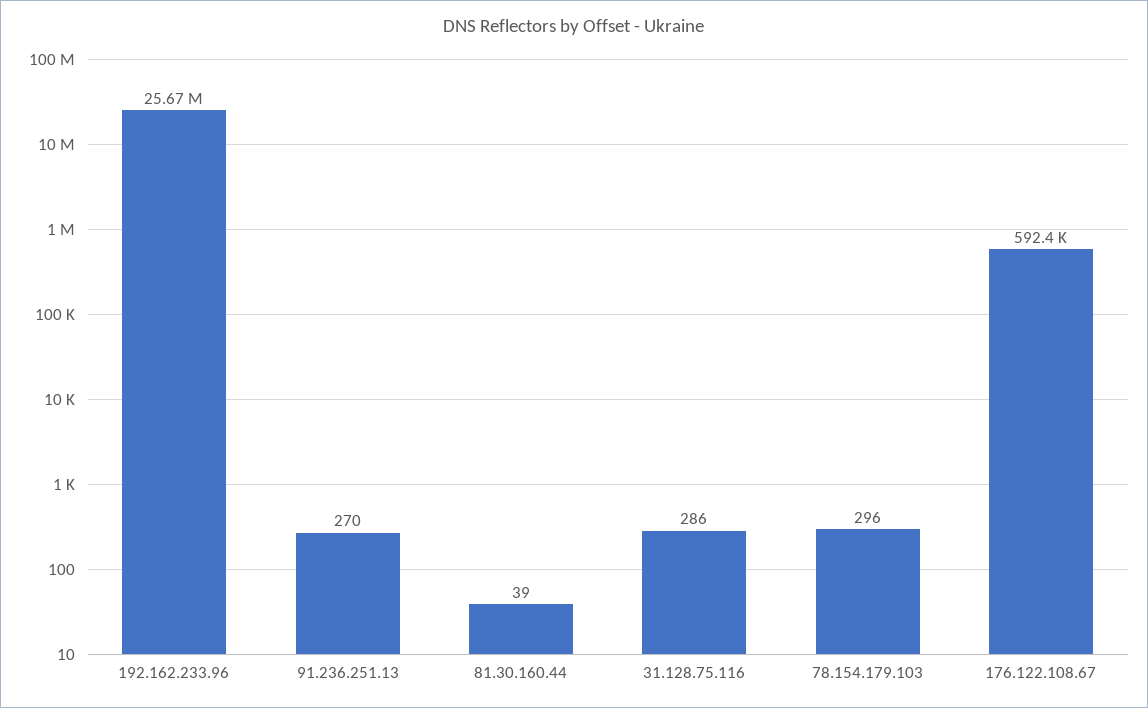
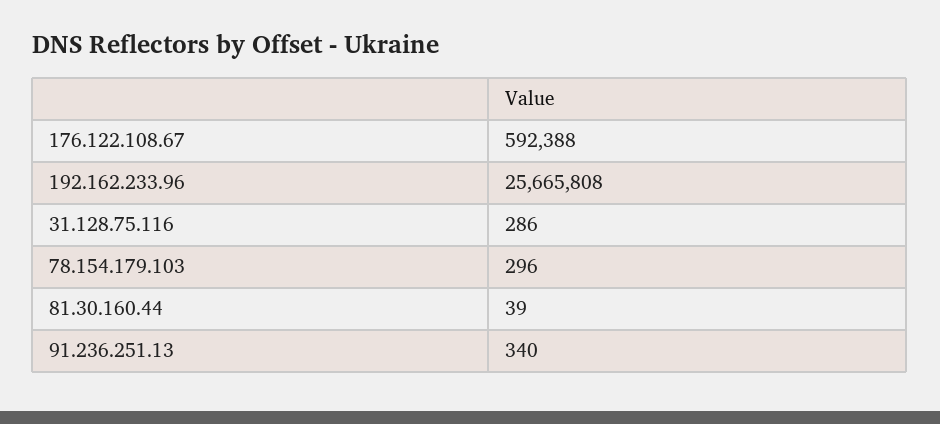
  {
    "192.162.233.96": 25665808,
-   "91.236.251.13": 270,
+   "91.236.251.13": 340,
    "81.30.160.44": 39,
    "31.128.75.116": 286,
    "78.154.179.103": 296,
    "176.122.108.67": 592388
  }

